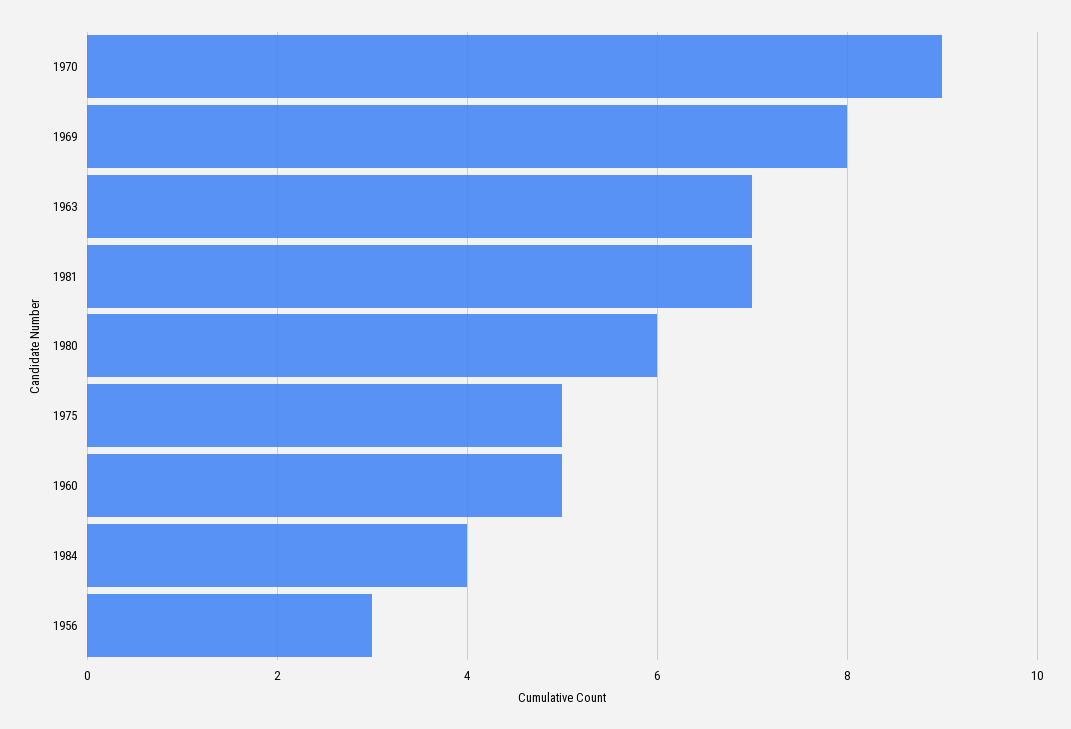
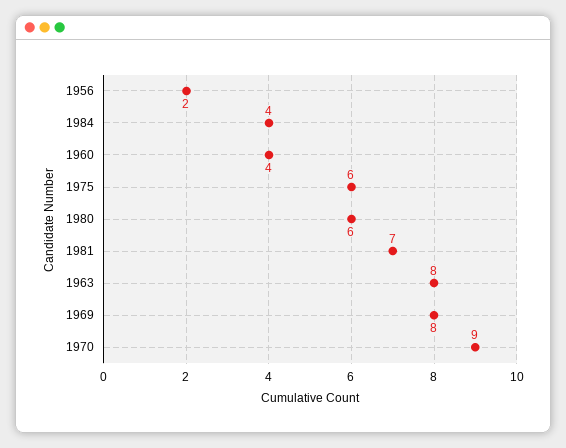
  {
    "1970": 9,
    "1969": 8,
-   "1963": 7,
+   "1963": 8,
    "1981": 7,
    "1980": 6,
-   "1975": 5,
+   "1975": 6,
-   "1960": 5,
+   "1960": 4,
    "1984": 4,
-   "1956": 3
+   "1956": 2
  }

